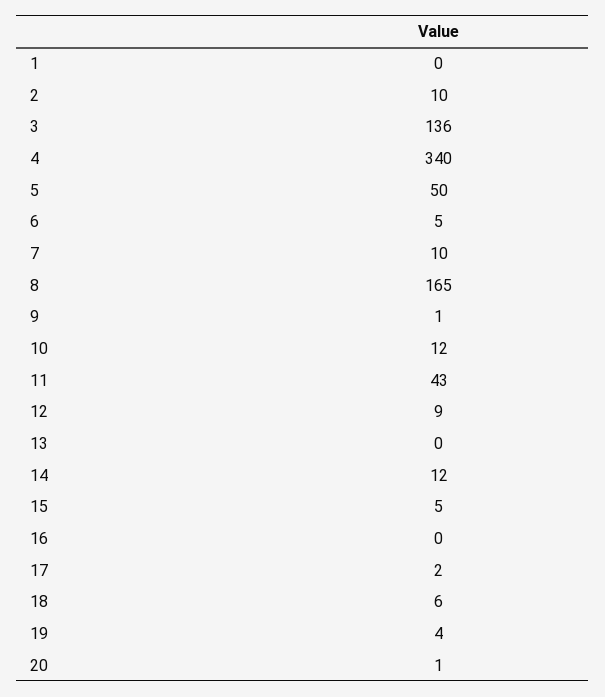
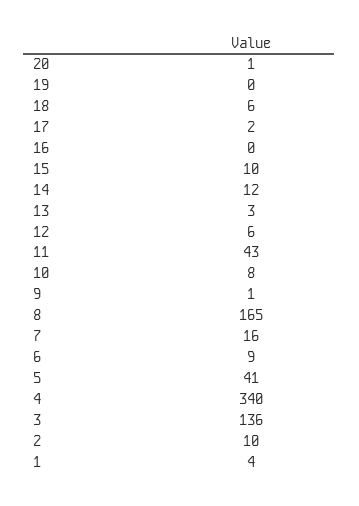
  {
-   "1": 0,
+   "1": 4,
    "2": 10,
    "3": 136,
    "4": 340,
-   "5": 50,
+   "5": 41,
-   "6": 5,
+   "6": 9,
-   "7": 10,
+   "7": 16,
    "8": 165,
    "9": 1,
-   "10": 12,
+   "10": 8,
    "11": 43,
-   "12": 9,
+   "12": 6,
-   "13": 0,
+   "13": 3,
    "14": 12,
-   "15": 5,
+   "15": 10,
    "16": 0,
    "17": 2,
    "18": 6,
-   "19": 4,
+   "19": 0,
    "20": 1
  }

